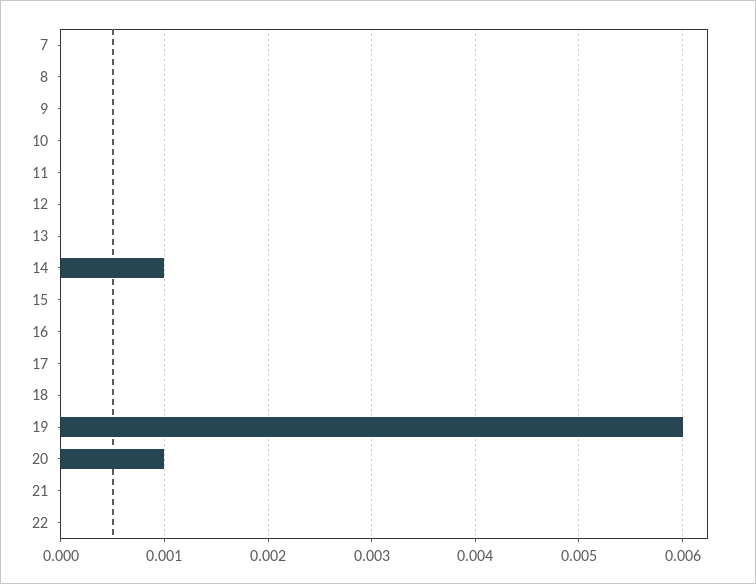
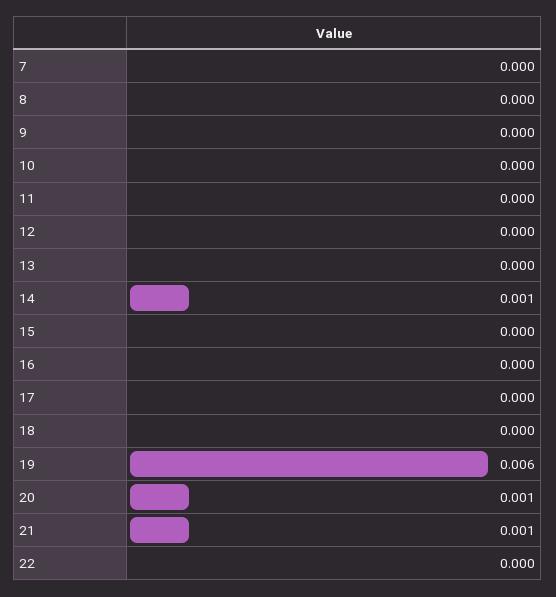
  {
    "7": 0,
    "8": 0,
    "9": 0,
    "10": 0,
    "11": 0,
    "12": 0,
    "13": 0,
    "14": 0.001,
    "15": 0,
    "16": 0,
    "17": 0,
    "18": 0,
    "19": 0.006,
    "20": 0.001,
-   "21": 0,
+   "21": 0.001,
    "22": 0
  }

